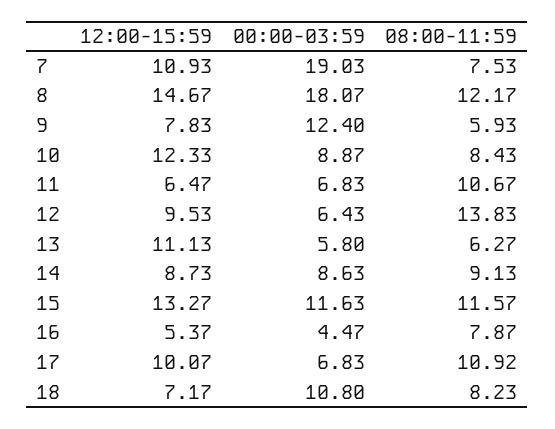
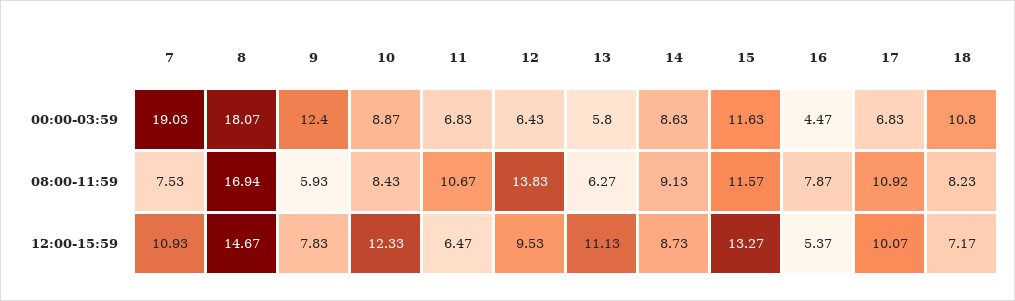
  {
    "12:00-15:59": {
      "7": 10.93,
      "8": 14.67,
      "9": 7.83,
      "10": 12.33,
      "11": 6.47,
      "12": 9.53,
      "13": 11.13,
      "14": 8.73,
      "15": 13.27,
      "16": 5.37,
      "17": 10.07,
      "18": 7.17
    },
    "00:00-03:59": {
      "7": 19.03,
      "8": 18.07,
      "9": 12.4,
      "10": 8.87,
      "11": 6.83,
      "12": 6.43,
      "13": 5.8,
      "14": 8.63,
      "15": 11.63,
      "16": 4.47,
      "17": 6.83,
      "18": 10.8
    },
    "08:00-11:59": {
      "7": 7.53,
-     "8": 12.17,
+     "8": 16.94,
      "9": 5.93,
      "10": 8.43,
      "11": 10.67,
      "12": 13.83,
      "13": 6.27,
      "14": 9.13,
      "15": 11.57,
      "16": 7.87,
      "17": 10.92,
      "18": 8.23
    }
  }

